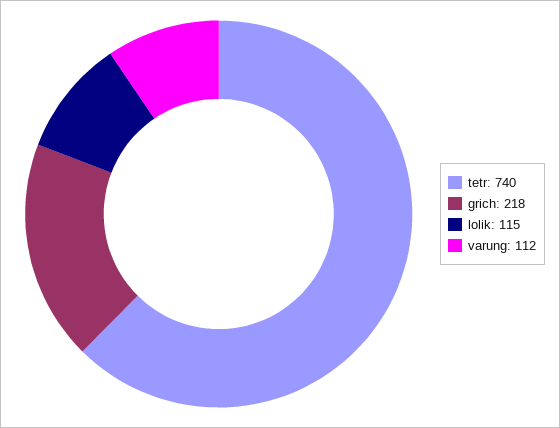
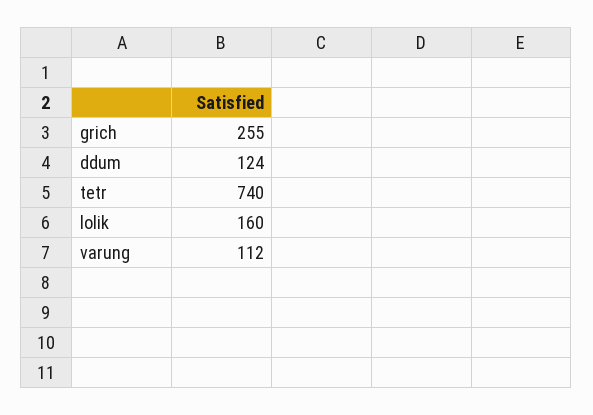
  {
    "tetr": 740,
-   "grich": 218,
+   "grich": 255,
-   "lolik": 115,
+   "lolik": 160,
-   "varung": 112
+   "varung": 112,
+   "ddum": 124
  }

